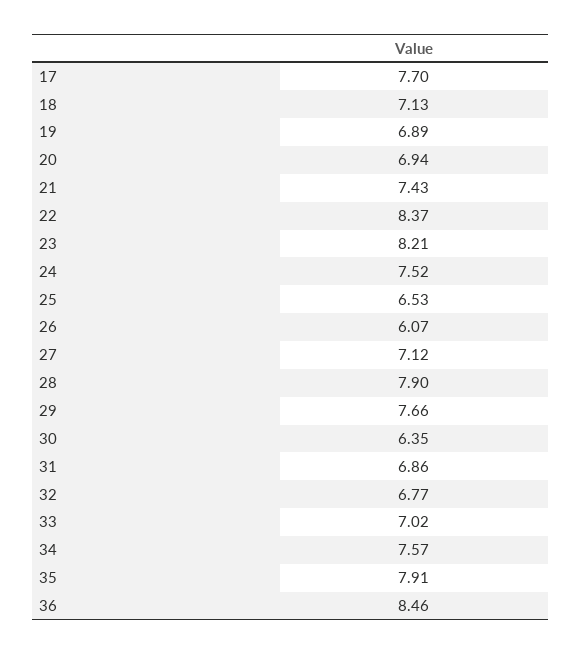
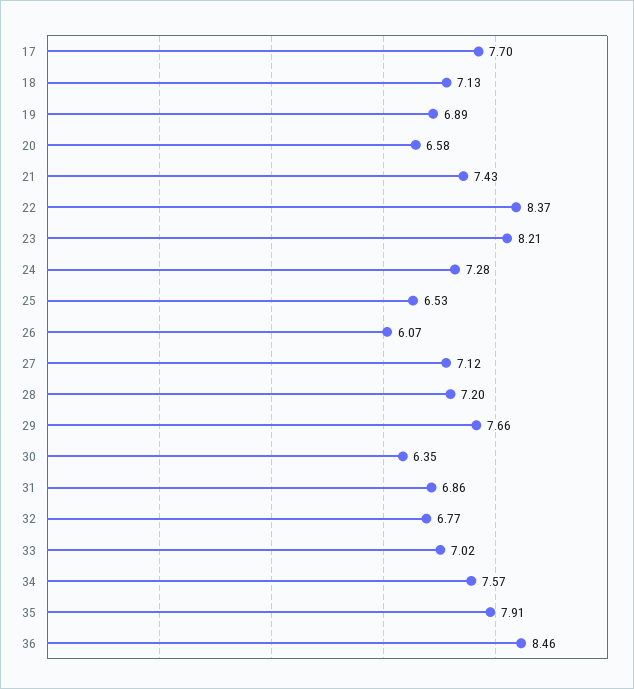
  {
    "17": 7.7,
    "18": 7.13,
    "19": 6.89,
-   "20": 6.94,
+   "20": 6.58,
    "21": 7.43,
    "22": 8.37,
    "23": 8.21,
-   "24": 7.52,
+   "24": 7.28,
    "25": 6.53,
    "26": 6.07,
    "27": 7.12,
-   "28": 7.9,
+   "28": 7.2,
    "29": 7.66,
    "30": 6.35,
    "31": 6.86,
    "32": 6.77,
    "33": 7.02,
    "34": 7.57,
    "35": 7.91,
    "36": 8.46
  }

